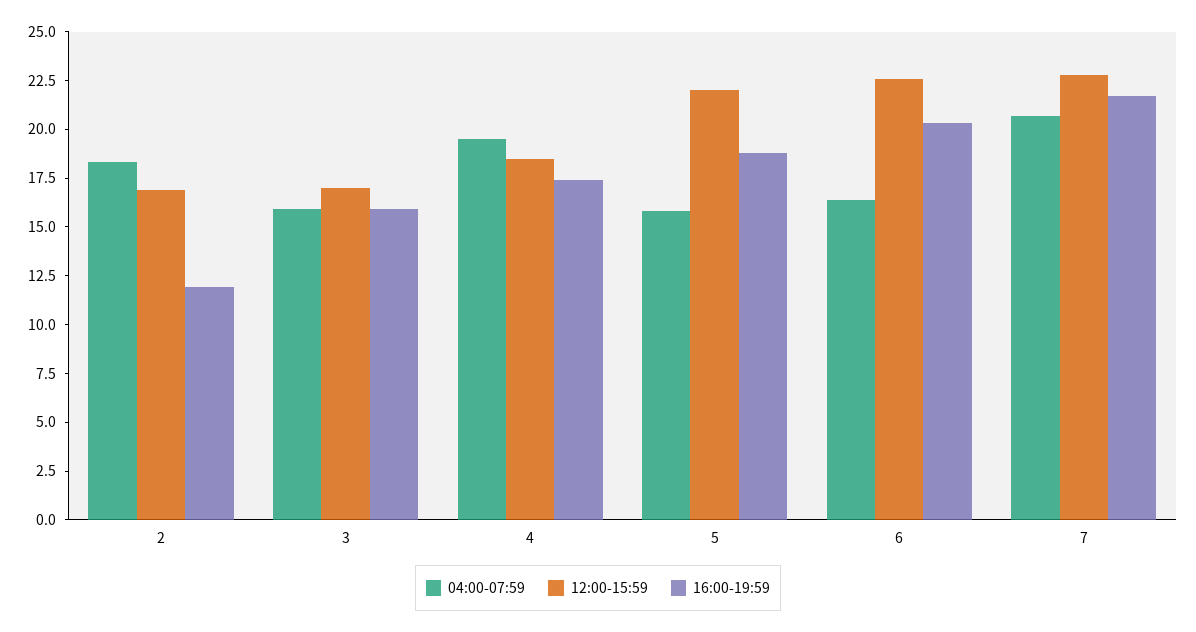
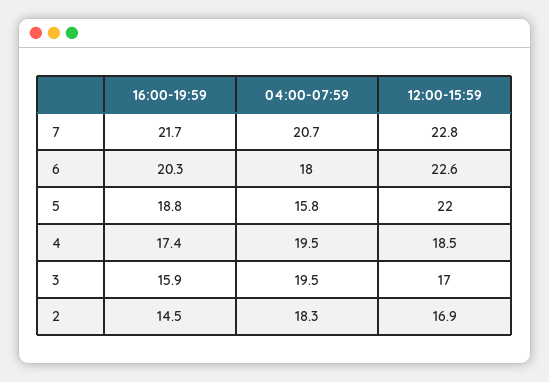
  {
    "04:00-07:59": {
      "2": 18.3,
-     "3": 16,
+     "3": 19.5,
      "4": 19.5,
      "5": 15.8,
-     "6": 16.5,
+     "6": 18,
      "7": 20.7
    },
    "12:00-15:59": {
      "2": 16.9,
      "3": 17,
      "4": 18.5,
      "5": 22,
      "6": 22.6,
      "7": 22.8
    },
    "16:00-19:59": {
-     "2": 12,
+     "2": 14.5,
      "3": 15.9,
      "4": 17.4,
      "5": 18.8,
      "6": 20.3,
      "7": 21.7
    }
  }

